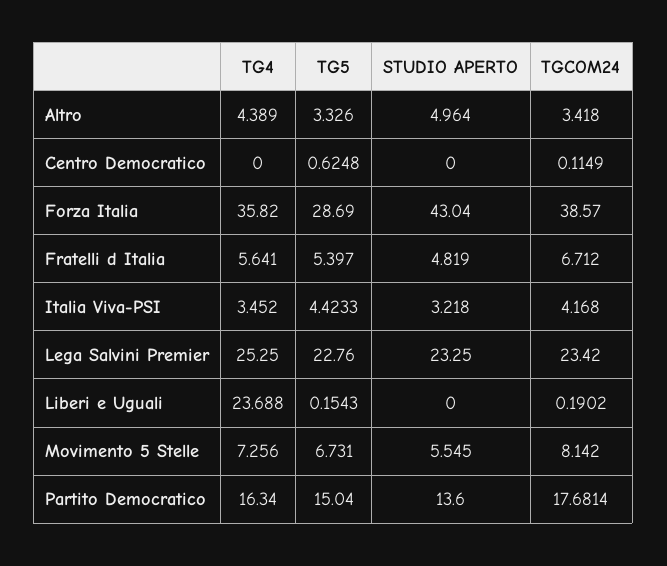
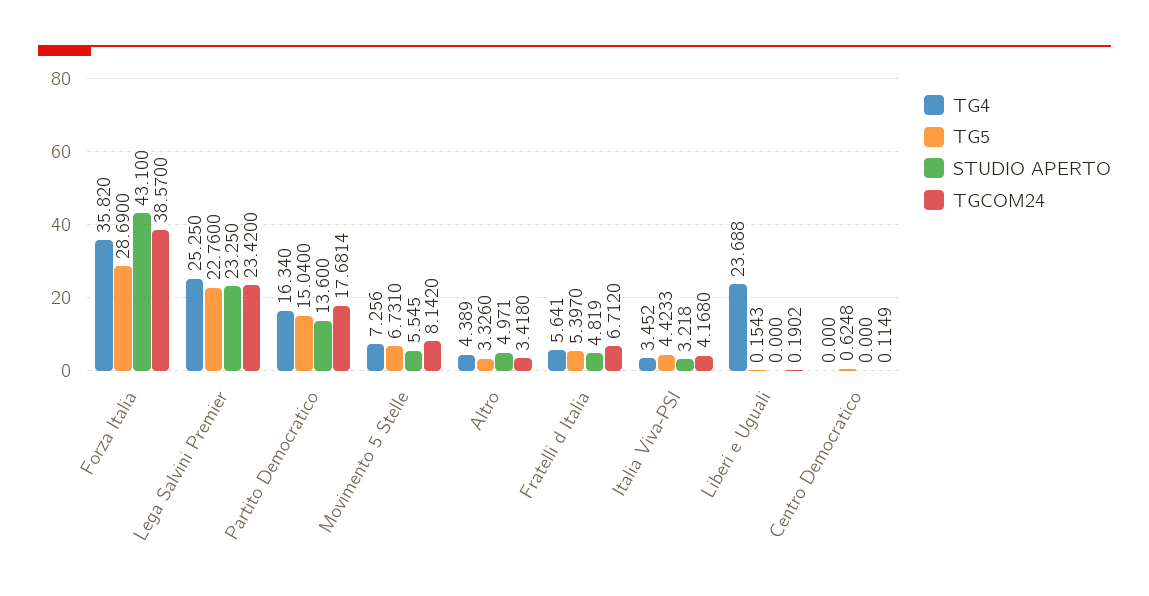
  {
    "TG4": {
      "Altro": 4.389,
      "Centro Democratico": 0,
      "Forza Italia": 35.82,
      "Fratelli d Italia": 5.641,
      "Italia Viva-PSI": 3.452,
      "Lega Salvini Premier": 25.25,
      "Liberi e Uguali": 23.688,
      "Movimento 5 Stelle": 7.256,
      "Partito Democratico": 16.34
    },
    "TG5": {
      "Altro": 3.326,
      "Centro Democratico": 0.6248,
      "Forza Italia": 28.69,
      "Fratelli d Italia": 5.397,
      "Italia Viva-PSI": 4.4233,
      "Lega Salvini Premier": 22.76,
      "Liberi e Uguali": 0.1543,
      "Movimento 5 Stelle": 6.731,
      "Partito Democratico": 15.04
    },
    "STUDIO APERTO": {
-     "Altro": 4.964,
+     "Altro": 4.971,
      "Centro Democratico": 0,
-     "Forza Italia": 43.04,
+     "Forza Italia": 43.1,
      "Fratelli d Italia": 4.819,
      "Italia Viva-PSI": 3.218,
      "Lega Salvini Premier": 23.25,
      "Liberi e Uguali": 0,
      "Movimento 5 Stelle": 5.545,
      "Partito Democratico": 13.6
    },
    "TGCOM24": {
      "Altro": 3.418,
      "Centro Democratico": 0.1149,
      "Forza Italia": 38.57,
      "Fratelli d Italia": 6.712,
      "Italia Viva-PSI": 4.168,
      "Lega Salvini Premier": 23.42,
      "Liberi e Uguali": 0.1902,
      "Movimento 5 Stelle": 8.142,
      "Partito Democratico": 17.6814
    }
  }

